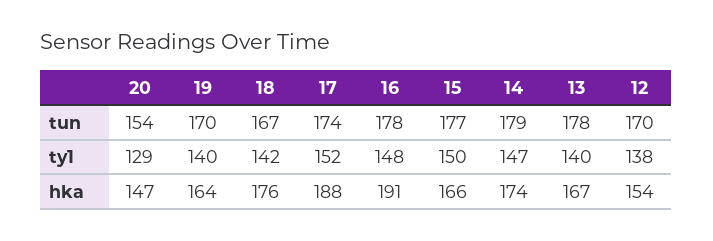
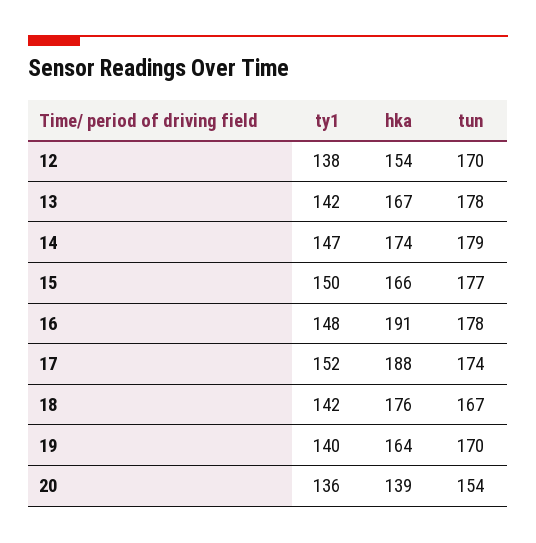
  {
    "20": {
      "tun": 154,
-     "ty1": 129,
+     "ty1": 136,
-     "hka": 147
+     "hka": 139
    },
    "19": {
      "tun": 170,
      "ty1": 140,
      "hka": 164
    },
    "18": {
      "tun": 167,
      "ty1": 142,
      "hka": 176
    },
    "17": {
      "tun": 174,
      "ty1": 152,
      "hka": 188
    },
    "16": {
      "tun": 178,
      "ty1": 148,
      "hka": 191
    },
    "15": {
      "tun": 177,
      "ty1": 150,
      "hka": 166
    },
    "14": {
      "tun": 179,
      "ty1": 147,
      "hka": 174
    },
    "13": {
      "tun": 178,
-     "ty1": 140,
+     "ty1": 142,
      "hka": 167
    },
    "12": {
      "tun": 170,
      "ty1": 138,
      "hka": 154
    }
  }

